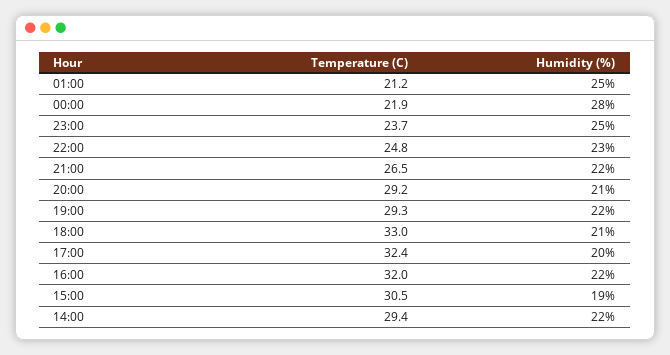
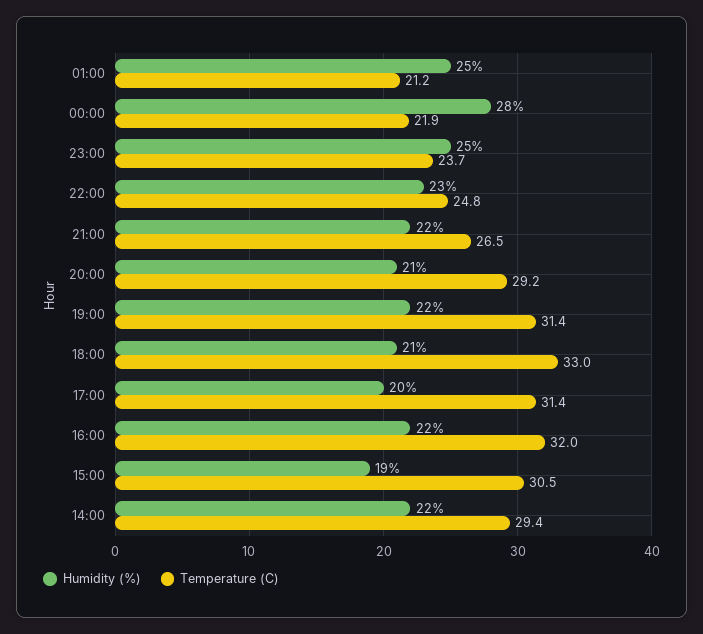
  {
    "Temperature (C)": {
      "01:00": 21.2,
      "00:00": 21.9,
      "23:00": 23.7,
      "22:00": 24.8,
      "21:00": 26.5,
      "20:00": 29.2,
-     "19:00": 29.3,
+     "19:00": 31.4,
      "18:00": 33,
-     "17:00": 32.4,
+     "17:00": 31.4,
      "16:00": 32,
      "15:00": 30.5,
      "14:00": 29.4
    },
    "Humidity (%)": {
      "01:00": 25,
      "00:00": 28,
      "23:00": 25,
      "22:00": 23,
      "21:00": 22,
      "20:00": 21,
      "19:00": 22,
      "18:00": 21,
      "17:00": 20,
      "16:00": 22,
      "15:00": 19,
      "14:00": 22
    }
  }

